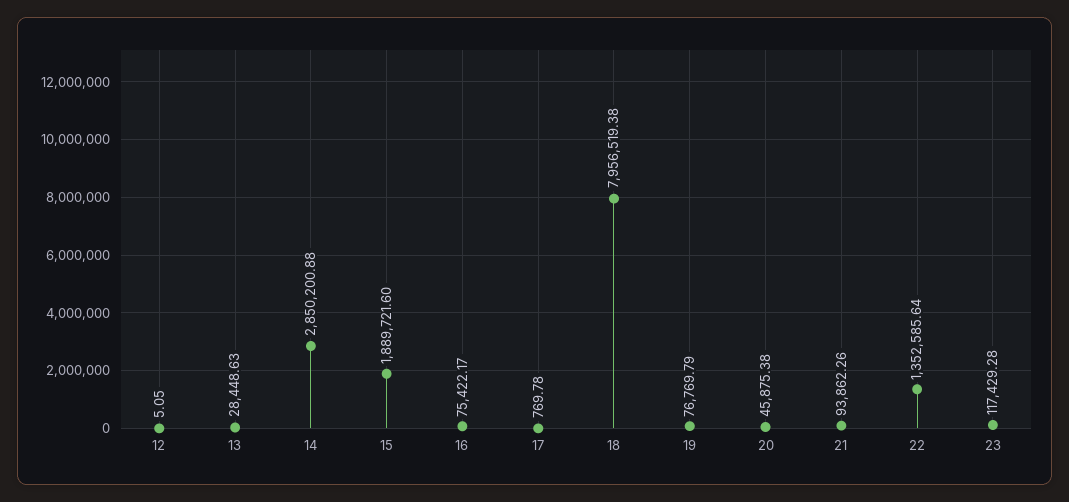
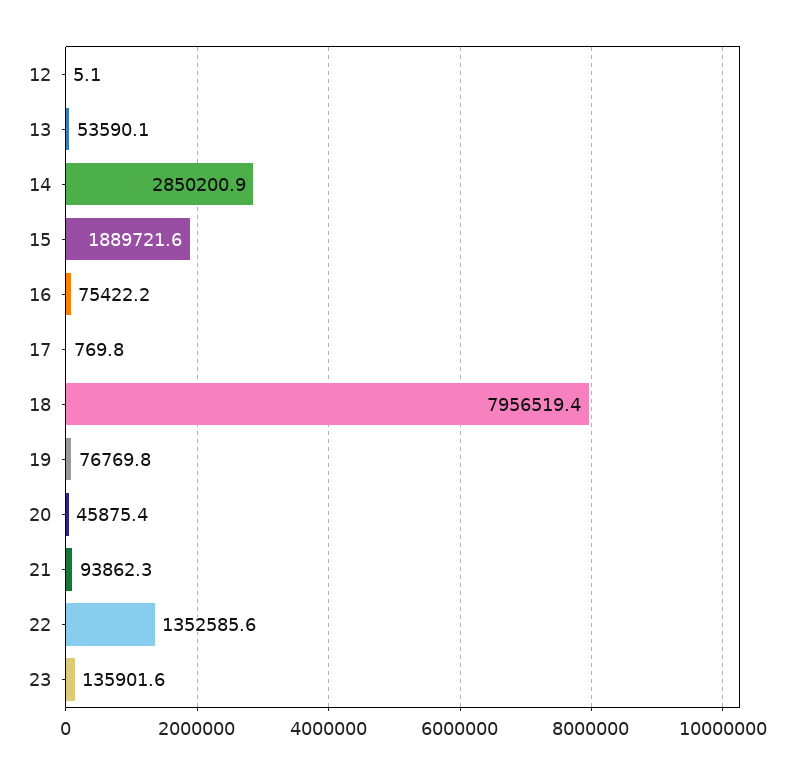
  {
    "12": 5.05,
-   "13": 28448.63,
+   "13": 53590.1,
    "14": 2850200.88,
    "15": 1889721.6,
    "16": 75422.17,
    "17": 769.78,
    "18": 7956519.38,
    "19": 76769.79,
    "20": 45875.38,
    "21": 93862.26,
    "22": 1352585.64,
-   "23": 117429.28
+   "23": 135901.6
  }

